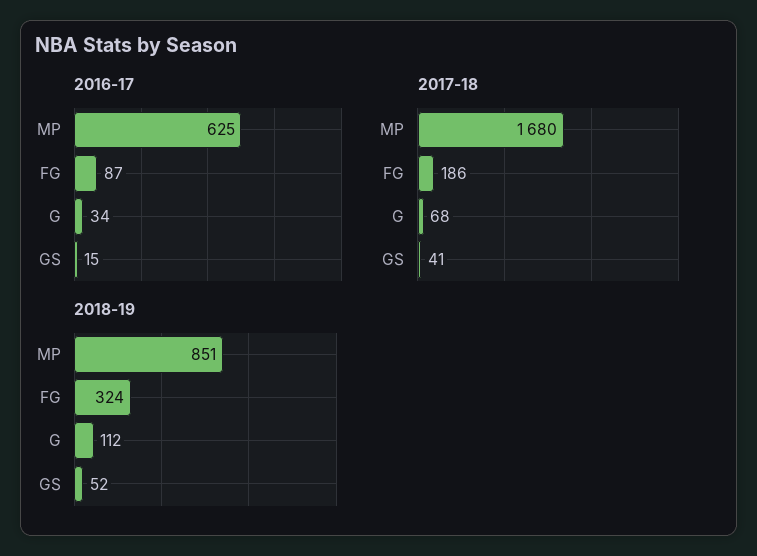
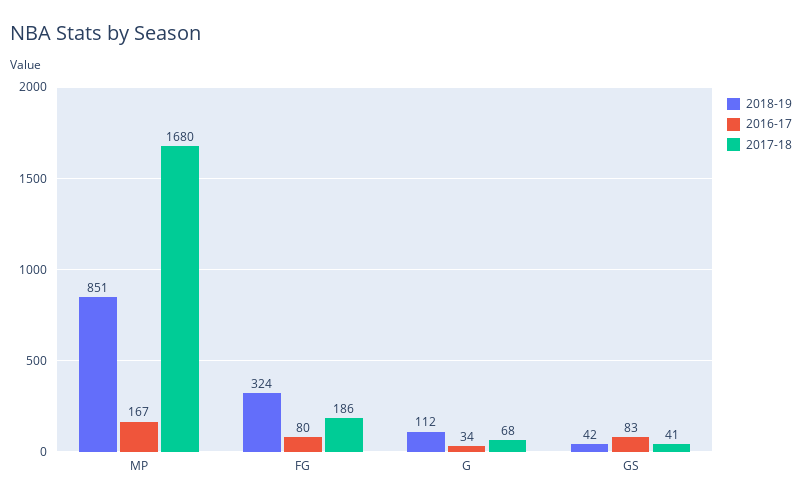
  {
    "2016-17": {
-     "MP": 625,
+     "MP": 167,
-     "FG": 87,
+     "FG": 80,
      "G": 34,
-     "GS": 15
+     "GS": 83
    },
    "2017-18": {
      "MP": 1680,
      "FG": 186,
      "G": 68,
      "GS": 41
    },
    "2018-19": {
      "MP": 851,
      "FG": 324,
      "G": 112,
-     "GS": 52
+     "GS": 42
    }
  }

